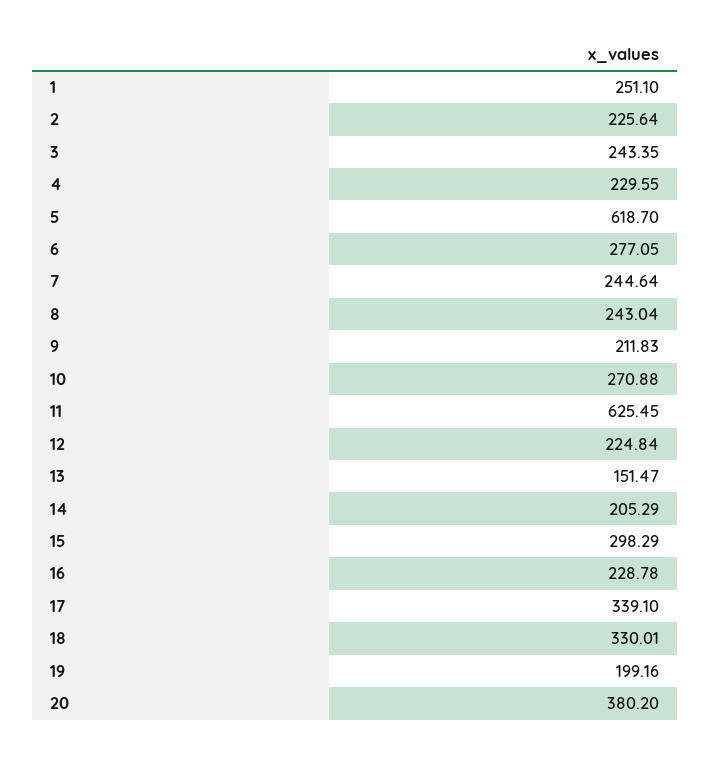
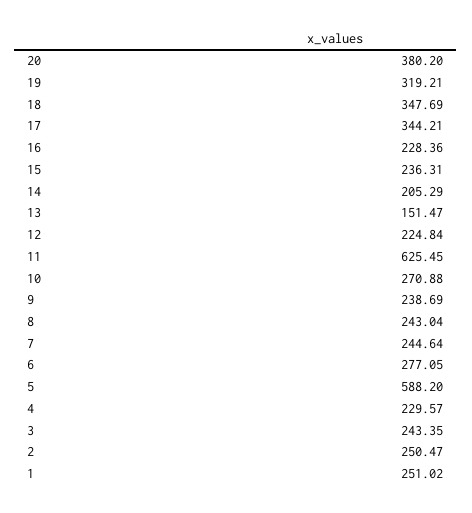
  {
-   "1": 251.1,
+   "1": 251.02,
-   "2": 225.64,
+   "2": 250.47,
    "3": 243.35,
-   "4": 229.55,
+   "4": 229.57,
-   "5": 618.7,
+   "5": 588.2,
    "6": 277.05,
    "7": 244.64,
    "8": 243.04,
-   "9": 211.83,
+   "9": 238.69,
    "10": 270.88,
    "11": 625.45,
    "12": 224.84,
    "13": 151.47,
    "14": 205.29,
-   "15": 298.29,
+   "15": 236.31,
-   "16": 228.78,
+   "16": 228.36,
-   "17": 339.1,
+   "17": 344.21,
-   "18": 330.01,
+   "18": 347.69,
-   "19": 199.16,
+   "19": 319.21,
    "20": 380.2
  }

